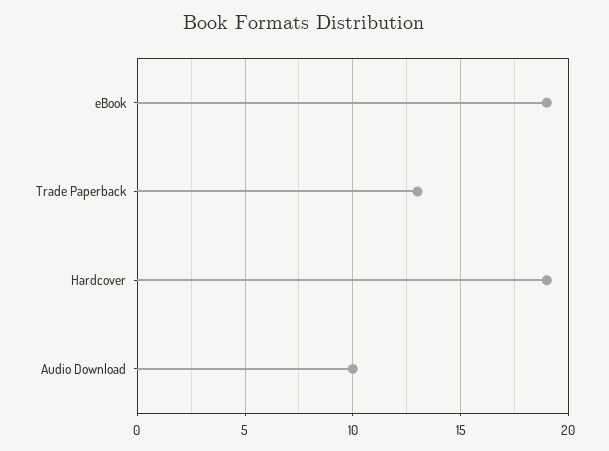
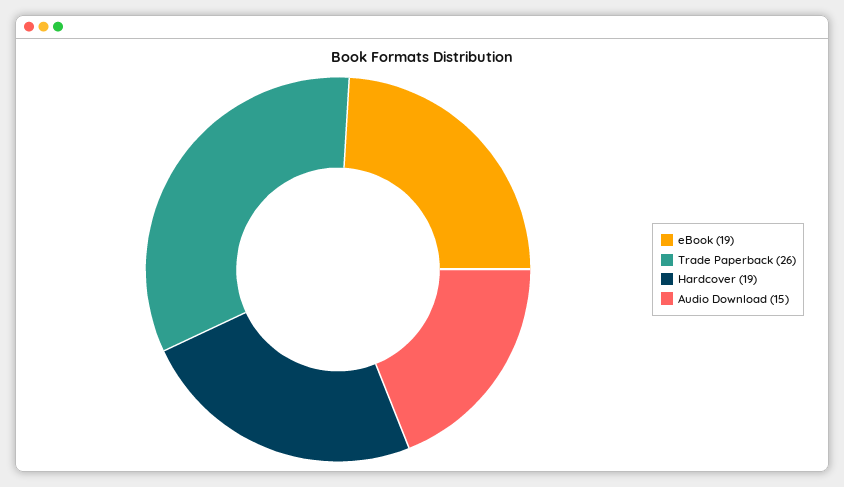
  {
    "eBook": 19,
-   "Trade Paperback": 13,
+   "Trade Paperback": 26,
    "Hardcover": 19,
-   "Audio Download": 10
+   "Audio Download": 15
  }

